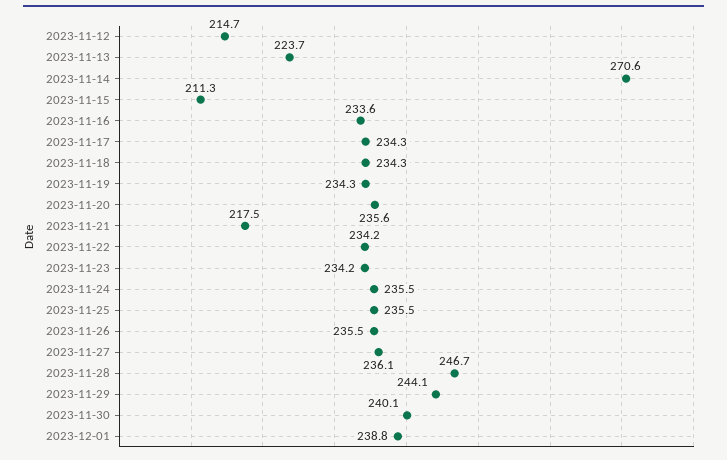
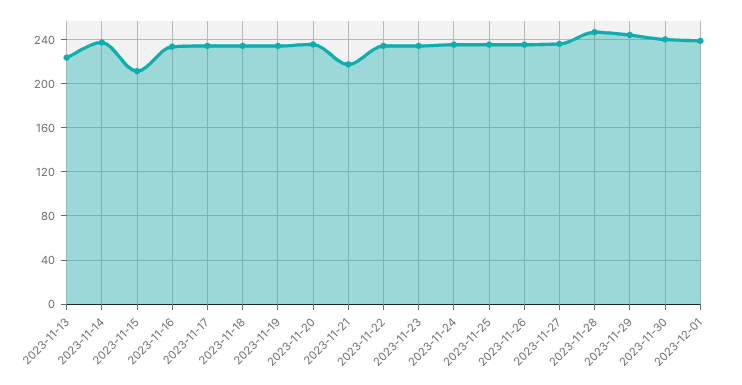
  {
-   "2023-11-12": 214.7,
    "2023-11-13": 223.7,
-   "2023-11-14": 270.6,
+   "2023-11-14": 240,
    "2023-11-15": 211.3,
    "2023-11-16": 233.6,
    "2023-11-17": 234.3,
    "2023-11-18": 234.3,
    "2023-11-19": 234.3,
    "2023-11-20": 235.6,
    "2023-11-21": 217.5,
    "2023-11-22": 234.2,
    "2023-11-23": 234.2,
    "2023-11-24": 235.5,
    "2023-11-25": 235.5,
    "2023-11-26": 235.5,
    "2023-11-27": 236.1,
    "2023-11-28": 246.7,
    "2023-11-29": 244.1,
    "2023-11-30": 240.1,
    "2023-12-01": 238.8
  }

